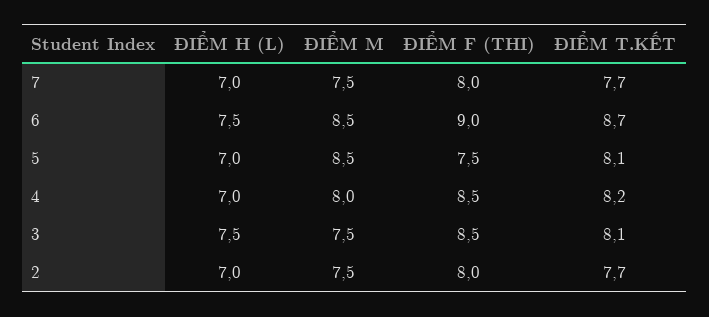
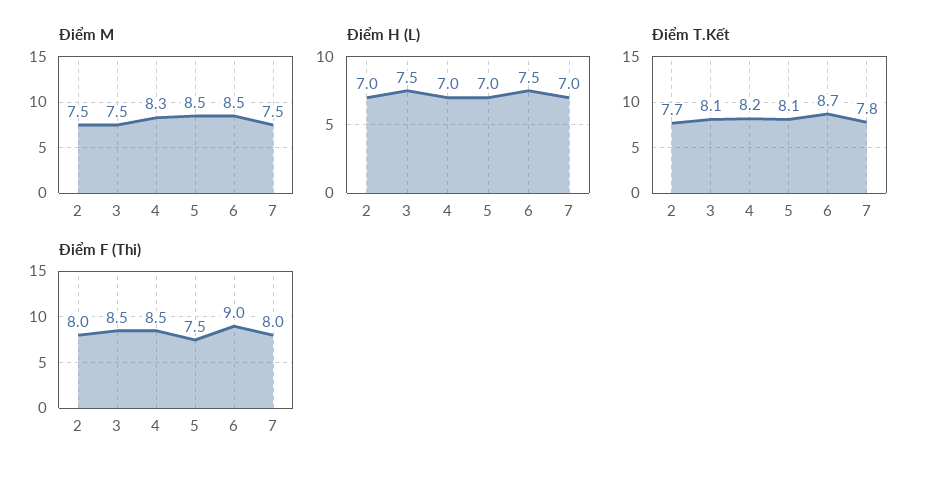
  {
    "ĐIỂM H (L)": {
      "7": 7,
      "6": 7.5,
      "5": 7,
      "4": 7,
      "3": 7.5,
      "2": 7
    },
    "ĐIỂM M": {
      "7": 7.5,
      "6": 8.5,
      "5": 8.5,
-     "4": 8,
+     "4": 8.3,
      "3": 7.5,
      "2": 7.5
    },
    "ĐIỂM F (THI)": {
      "7": 8,
      "6": 9,
      "5": 7.5,
      "4": 8.5,
      "3": 8.5,
      "2": 8
    },
    "ĐIỂM T.KẾT": {
-     "7": 7.7,
+     "7": 7.8,
      "6": 8.7,
      "5": 8.1,
      "4": 8.2,
      "3": 8.1,
      "2": 7.7
    }
  }

